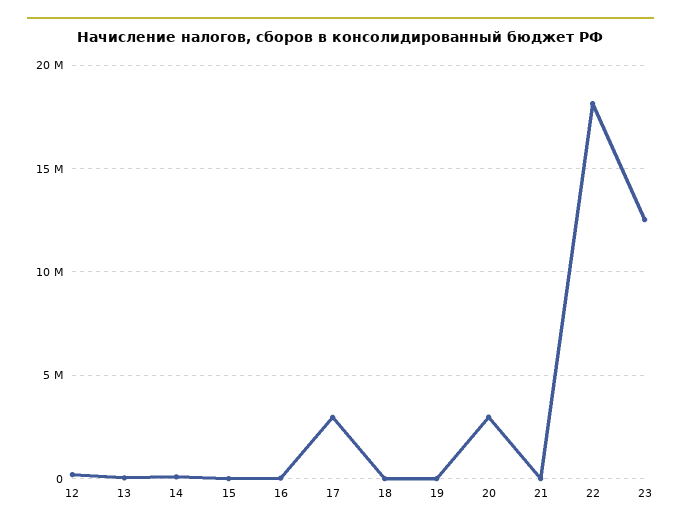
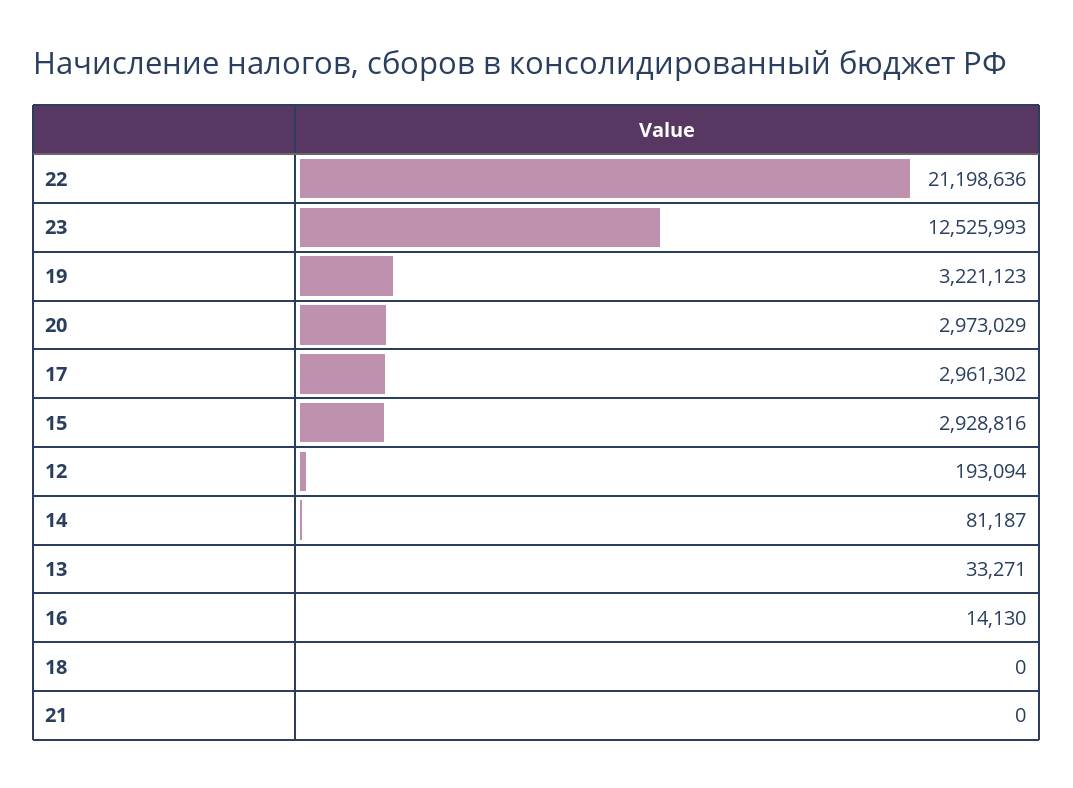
  {
    "12": 193094,
    "13": 33271,
    "14": 81187,
-   "15": 0,
+   "15": 2928816,
    "16": 14130,
    "17": 2961302,
    "18": 0,
-   "19": 0,
+   "19": 3221123,
    "20": 2973029,
    "21": 0,
-   "22": 18000000,
+   "22": 21198636,
    "23": 12525993
  }

